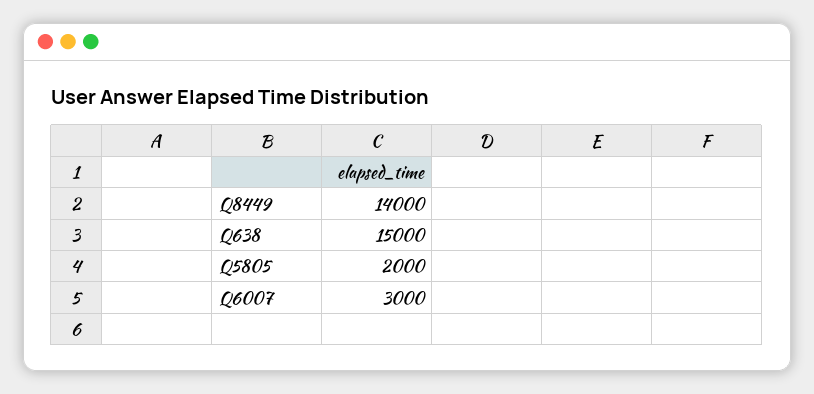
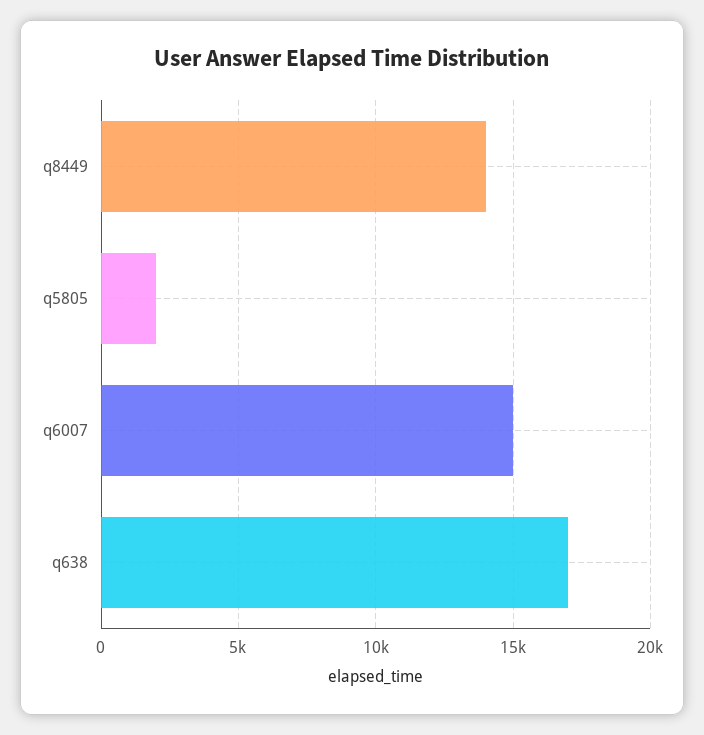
  {
    "Q8449": 14000,
-   "Q638": 15000,
+   "Q638": 17000,
    "Q5805": 2000,
-   "Q6007": 3000
+   "Q6007": 15000
  }

